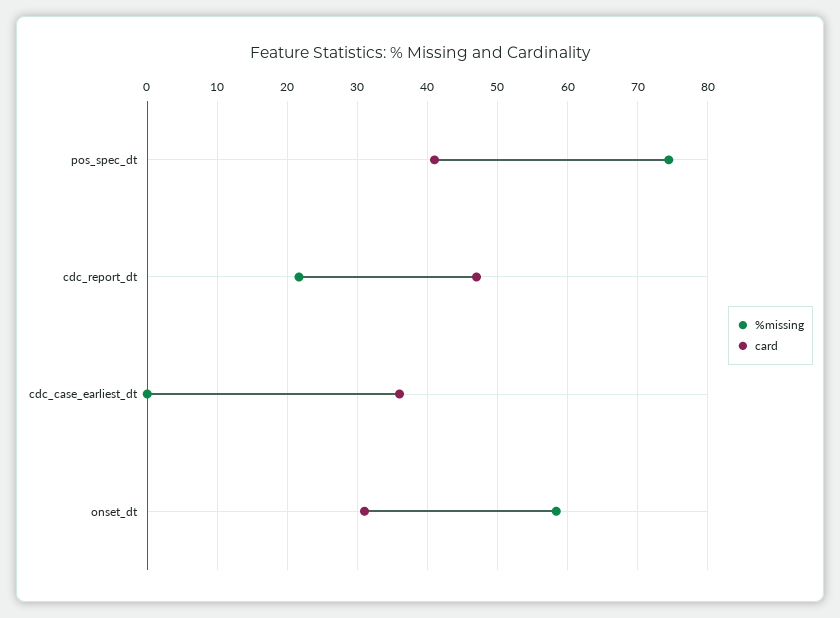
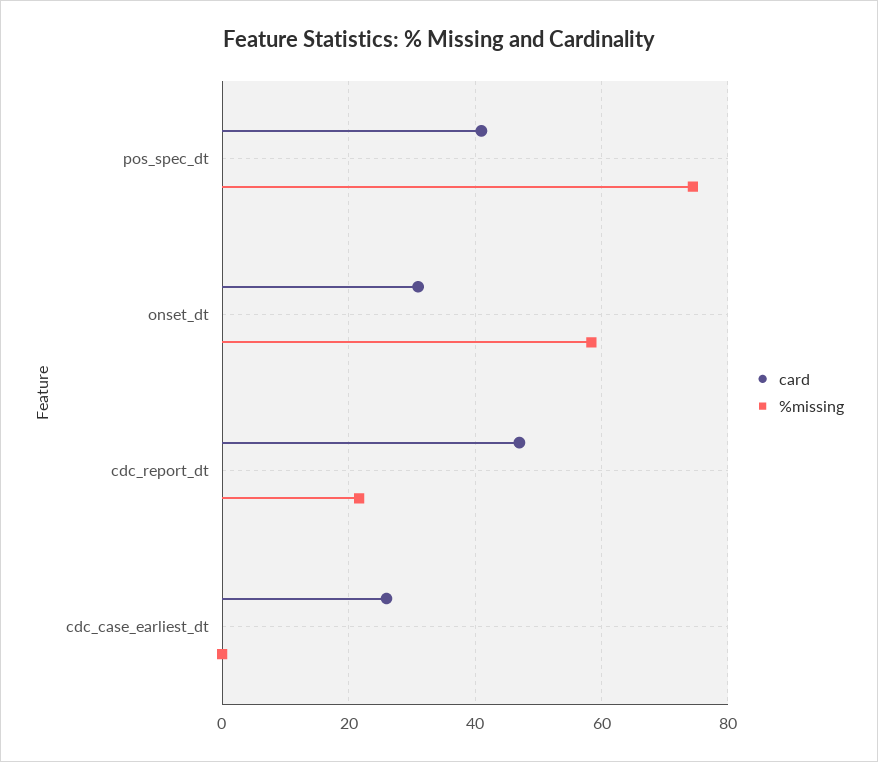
  {
    "%missing": {
      "pos_spec_dt": 74,
      "cdc_report_dt": 22,
      "cdc_case_earliest_dt": 0,
      "onset_dt": 58
    },
    "card": {
      "pos_spec_dt": 41,
      "cdc_report_dt": 47,
-     "cdc_case_earliest_dt": 36,
+     "cdc_case_earliest_dt": 26,
      "onset_dt": 31
    }
  }

